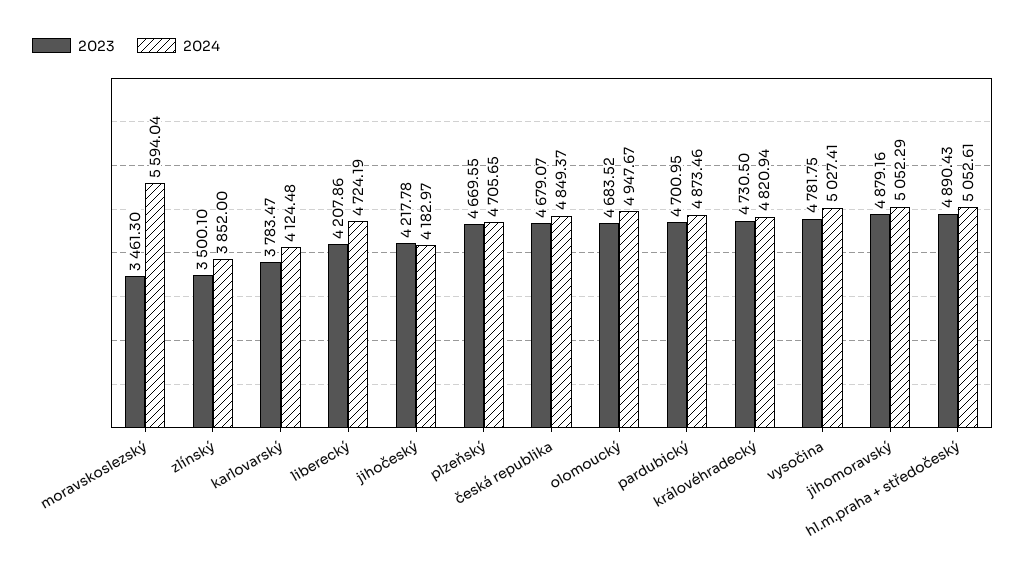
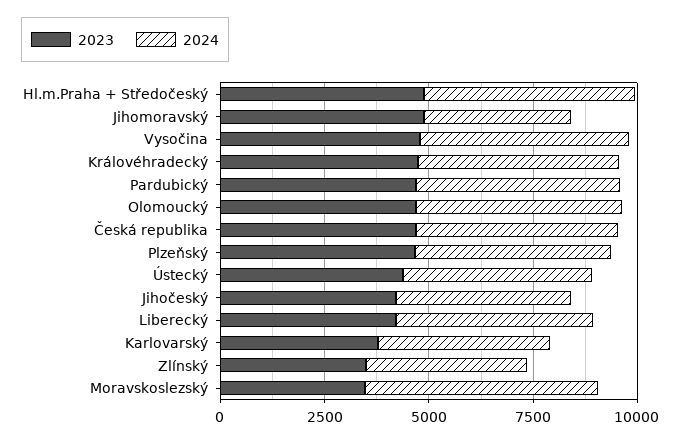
  {
    "2023": {
      "moravskoslezský": 3461.3,
      "zlínský": 3500.1,
      "karlovarský": 3783.47,
      "liberecký": 4207.86,
      "jihočeský": 4217.78,
      "plzeňský": 4669.55,
      "česká republika": 4679.07,
      "olomoucký": 4683.52,
      "pardubický": 4700.95,
      "královéhradecký": 4730.5,
      "vysočina": 4781.75,
      "jihomoravský": 4879.16,
-     "hl.m.praha + středočeský": 4890.43
+     "hl.m.praha + středočeský": 4890.43,
+     "Ústecký": 4500
    },
    "2024": {
      "moravskoslezský": 5594.04,
      "zlínský": 3852,
      "karlovarský": 4124.48,
      "liberecký": 4724.19,
      "jihočeský": 4182.97,
      "plzeňský": 4705.65,
      "česká republika": 4849.37,
      "olomoucký": 4947.67,
      "pardubický": 4873.46,
      "královéhradecký": 4820.94,
      "vysočina": 5027.41,
-     "jihomoravský": 5052.29,
+     "jihomoravský": 3500,
-     "hl.m.praha + středočeský": 5052.61
+     "hl.m.praha + středočeský": 5052.61,
+     "Ústecký": 4500
    }
  }

